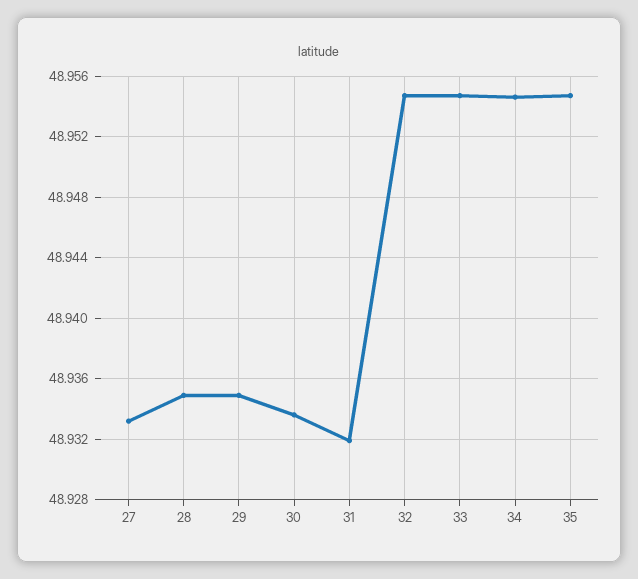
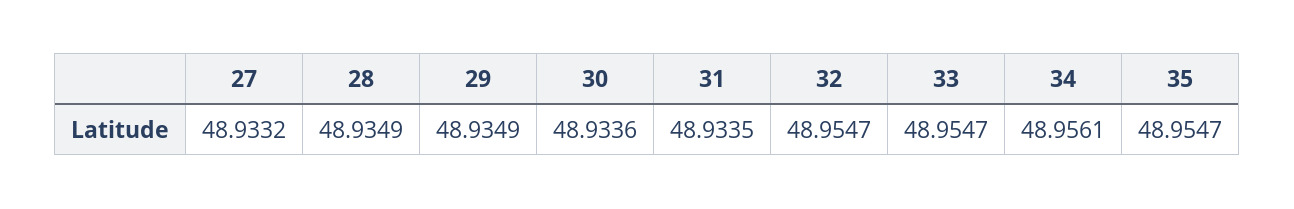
  {
    "27": 48.9332,
    "28": 48.9349,
    "29": 48.9349,
    "30": 48.9336,
-   "31": 48.932,
+   "31": 48.9335,
    "32": 48.9547,
    "33": 48.9547,
-   "34": 48.9545,
+   "34": 48.9561,
    "35": 48.9547
  }

